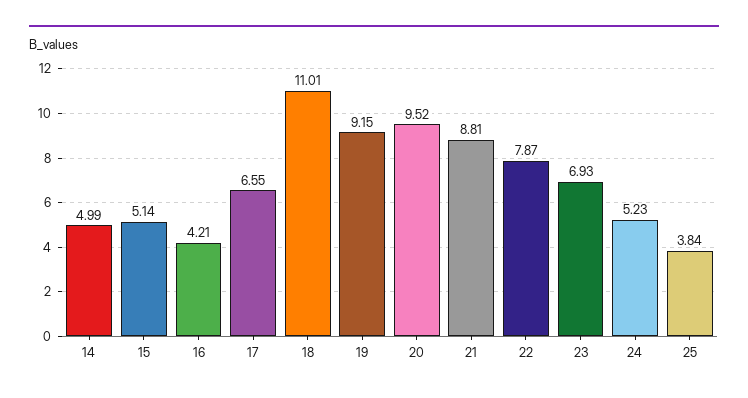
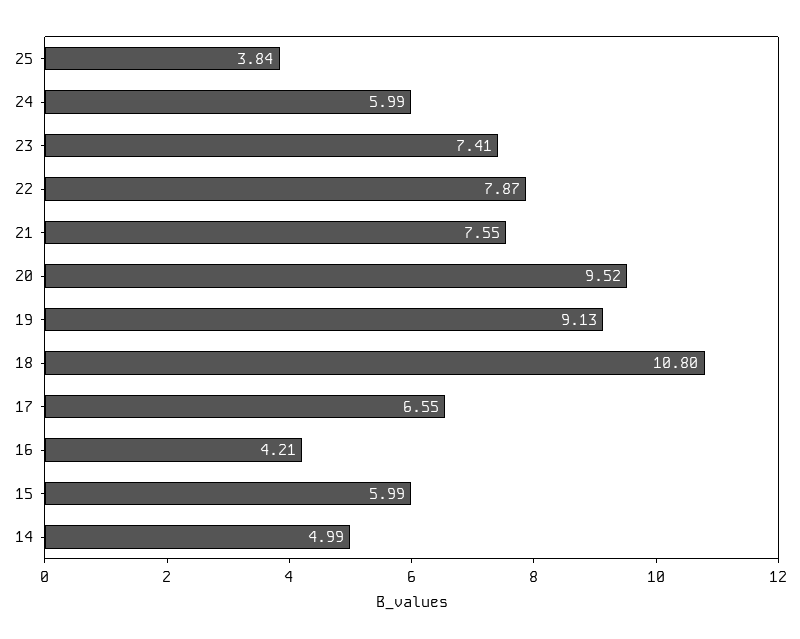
  {
    "14": 4.99,
-   "15": 5.14,
+   "15": 5.99,
    "16": 4.21,
    "17": 6.55,
-   "18": 11.01,
+   "18": 10.8,
-   "19": 9.15,
+   "19": 9.13,
    "20": 9.52,
-   "21": 8.81,
+   "21": 7.55,
    "22": 7.87,
-   "23": 6.93,
+   "23": 7.41,
-   "24": 5.23,
+   "24": 5.99,
    "25": 3.84
  }

